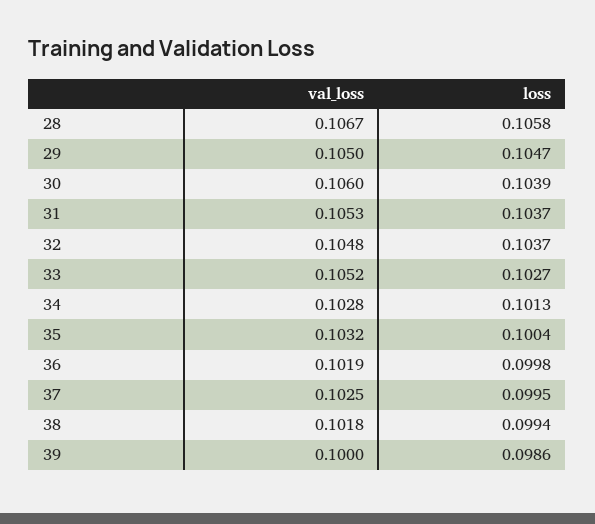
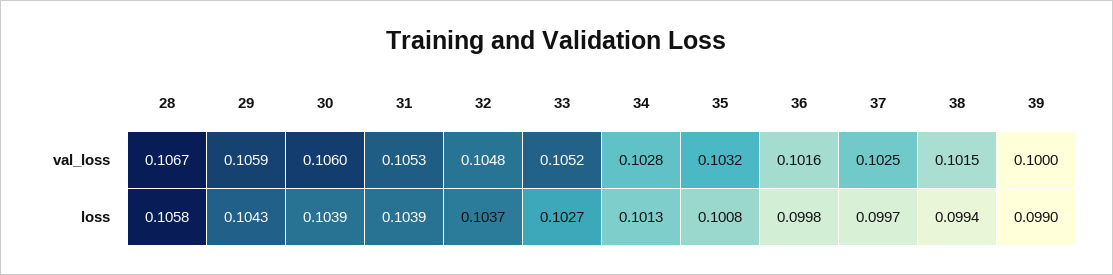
  {
    "val_loss": {
      "28": 0.1067,
-     "29": 0.105,
+     "29": 0.1059,
      "30": 0.106,
      "31": 0.1053,
      "32": 0.1048,
      "33": 0.1052,
      "34": 0.1028,
      "35": 0.1032,
-     "36": 0.1019,
+     "36": 0.1016,
      "37": 0.1025,
-     "38": 0.1018,
+     "38": 0.1015,
      "39": 0.1
    },
    "loss": {
      "28": 0.1058,
-     "29": 0.1047,
+     "29": 0.1043,
      "30": 0.1039,
-     "31": 0.1037,
+     "31": 0.1039,
      "32": 0.1037,
      "33": 0.1027,
      "34": 0.1013,
-     "35": 0.1004,
+     "35": 0.1008,
      "36": 0.0998,
-     "37": 0.0995,
+     "37": 0.0997,
      "38": 0.0994,
-     "39": 0.0986
+     "39": 0.099
    }
  }

